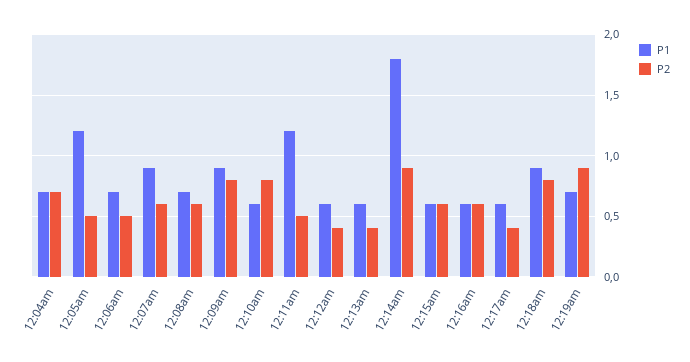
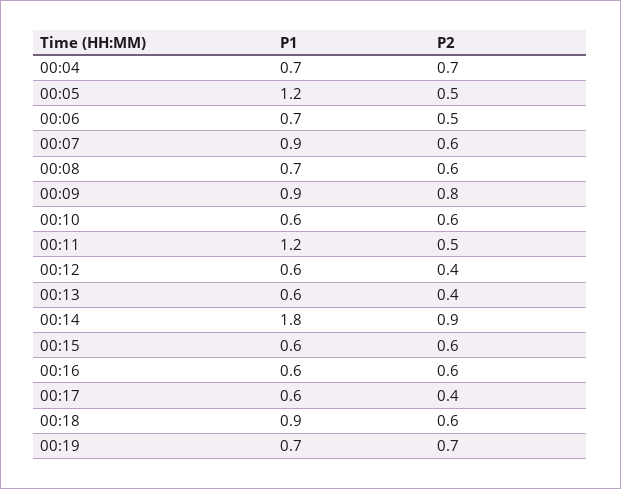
  {
    "P1": {
      "12:04am": 0.7,
      "12:05am": 1.2,
      "12:06am": 0.7,
      "12:07am": 0.9,
      "12:08am": 0.7,
      "12:09am": 0.9,
      "12:10am": 0.6,
      "12:11am": 1.2,
      "12:12am": 0.6,
      "12:13am": 0.6,
      "12:14am": 1.8,
      "12:15am": 0.6,
      "12:16am": 0.6,
      "12:17am": 0.6,
      "12:18am": 0.9,
      "12:19am": 0.7
    },
    "P2": {
      "12:04am": 0.7,
      "12:05am": 0.5,
      "12:06am": 0.5,
      "12:07am": 0.6,
      "12:08am": 0.6,
      "12:09am": 0.8,
-     "12:10am": 0.8,
+     "12:10am": 0.6,
      "12:11am": 0.5,
      "12:12am": 0.4,
      "12:13am": 0.4,
      "12:14am": 0.9,
      "12:15am": 0.6,
      "12:16am": 0.6,
      "12:17am": 0.4,
-     "12:18am": 0.8,
+     "12:18am": 0.6,
-     "12:19am": 0.9
+     "12:19am": 0.7
    }
  }

